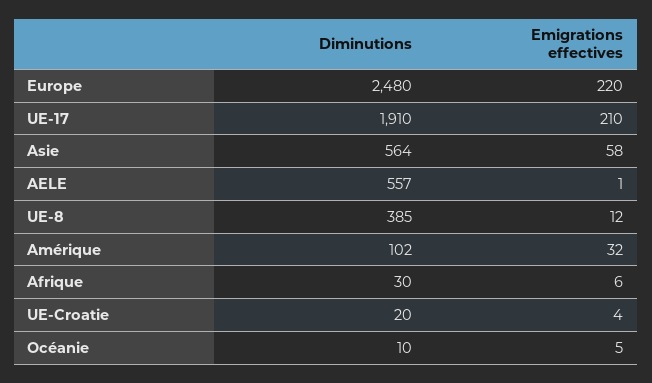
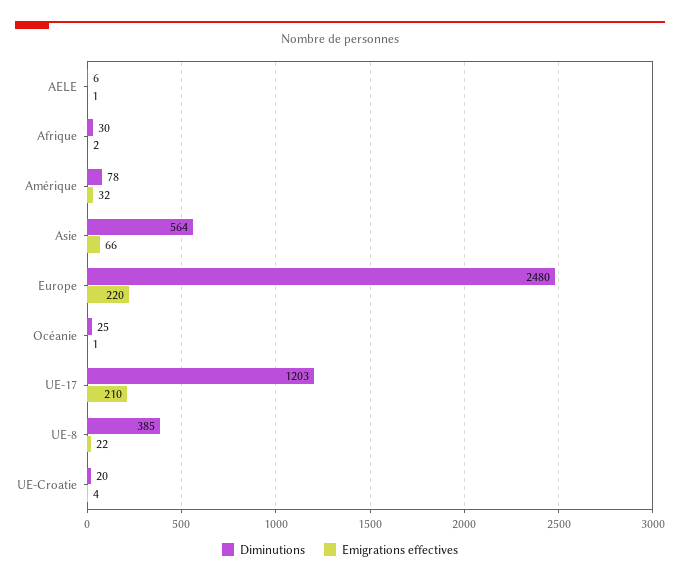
  {
    "Diminutions": {
      "Europe": 2480,
-     "UE-17": 1910,
+     "UE-17": 1203,
      "Asie": 564,
-     "AELE": 557,
+     "AELE": 6,
      "UE-8": 385,
-     "Amérique": 102,
+     "Amérique": 78,
      "Afrique": 30,
      "UE-Croatie": 20,
-     "Océanie": 10
+     "Océanie": 25
    },
    "Emigrations effectives": {
      "Europe": 220,
      "UE-17": 210,
-     "Asie": 58,
+     "Asie": 66,
      "AELE": 1,
-     "UE-8": 12,
+     "UE-8": 22,
      "Amérique": 32,
-     "Afrique": 6,
+     "Afrique": 2,
      "UE-Croatie": 4,
-     "Océanie": 5
+     "Océanie": 1
    }
  }

